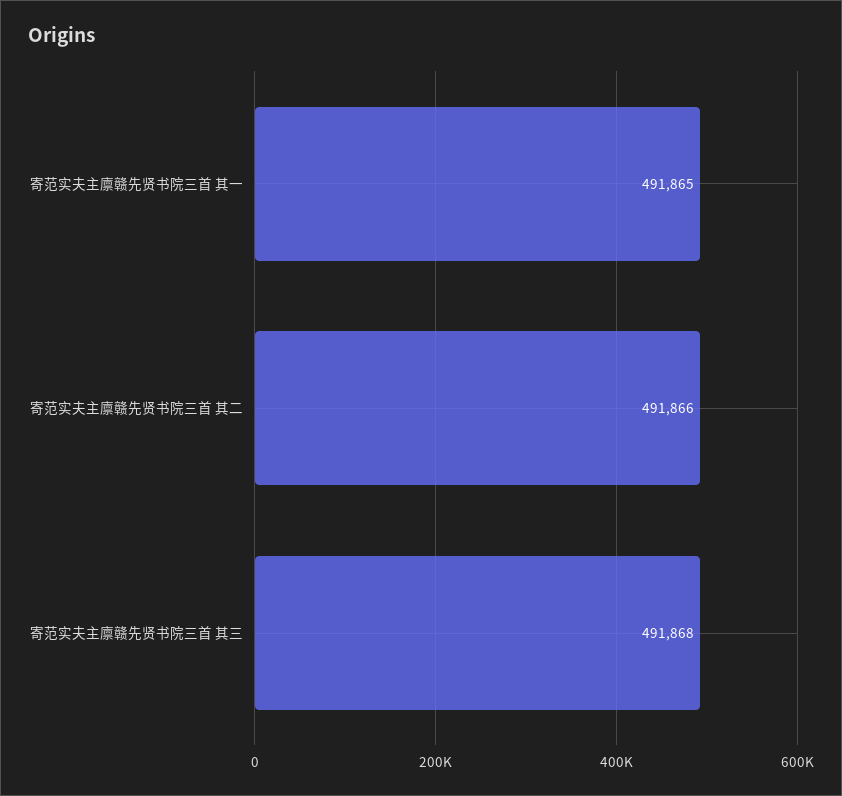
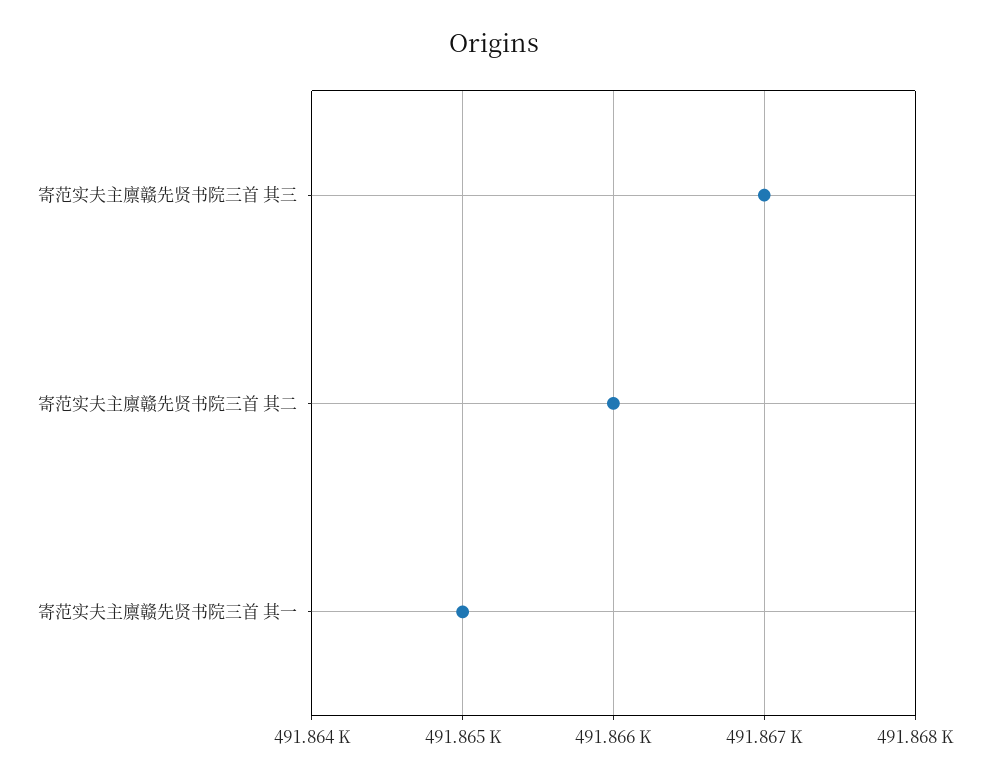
  {
    "寄范实夫主廪赣先贤书院三首 其一": 491865,
    "寄范实夫主廪赣先贤书院三首 其二": 491866,
-   "寄范实夫主廪赣先贤书院三首 其三": 491868
+   "寄范实夫主廪赣先贤书院三首 其三": 491867
  }

